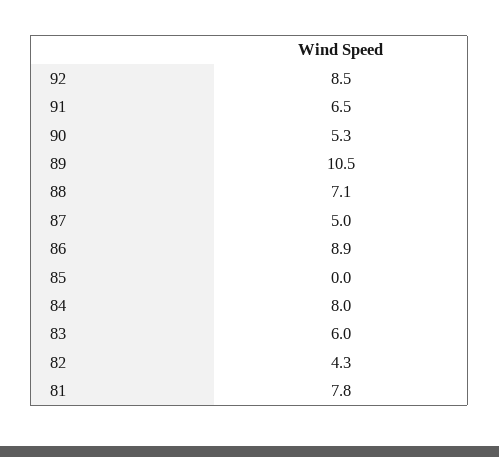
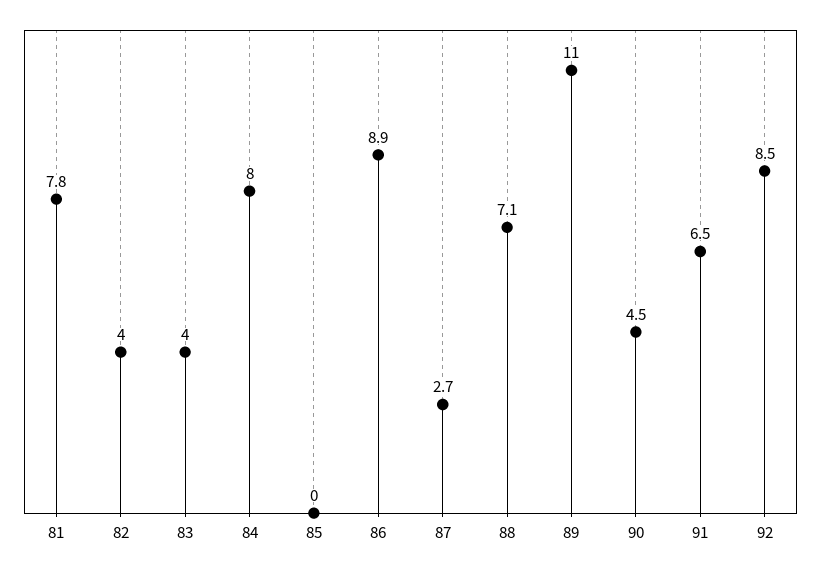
  {
    "92": 8.5,
    "91": 6.5,
-   "90": 5.3,
+   "90": 4.5,
-   "89": 10.5,
+   "89": 11,
    "88": 7.1,
-   "87": 5,
+   "87": 2.7,
    "86": 8.9,
    "85": 0,
    "84": 8,
-   "83": 6,
+   "83": 4,
-   "82": 4.3,
+   "82": 4,
    "81": 7.8
  }

